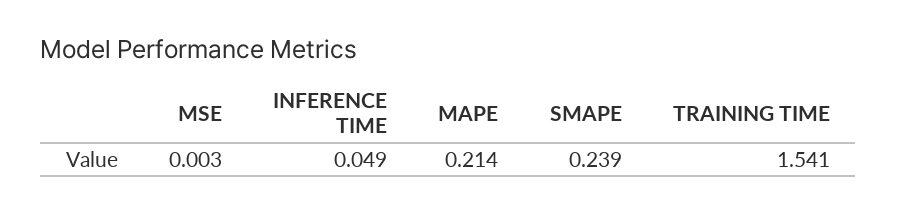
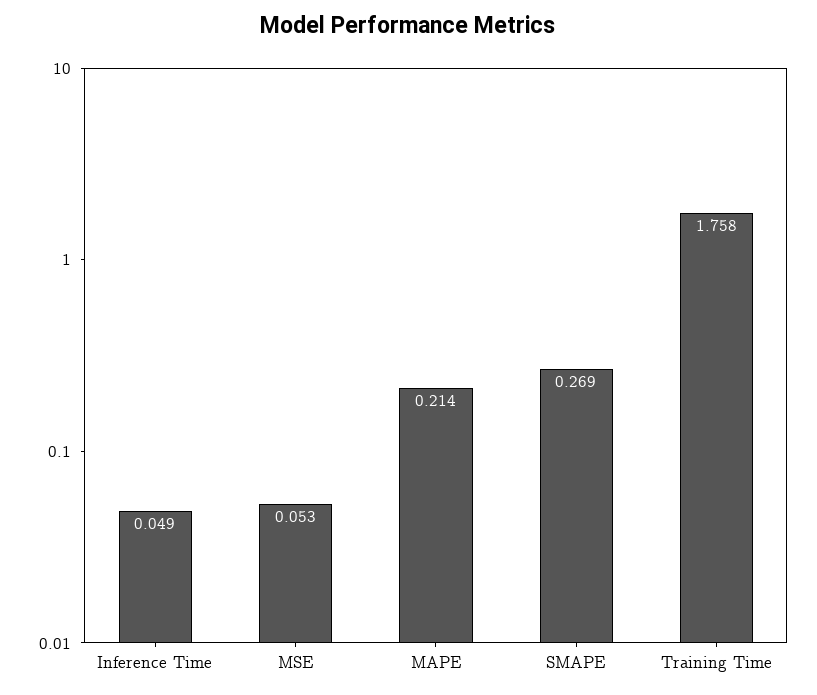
  {
-   "MSE": 0.003,
+   "MSE": 0.053,
    "INFERENCE TIME": 0.049,
    "MAPE": 0.214,
-   "SMAPE": 0.239,
+   "SMAPE": 0.269,
-   "TRAINING TIME": 1.541
+   "TRAINING TIME": 1.758
  }

